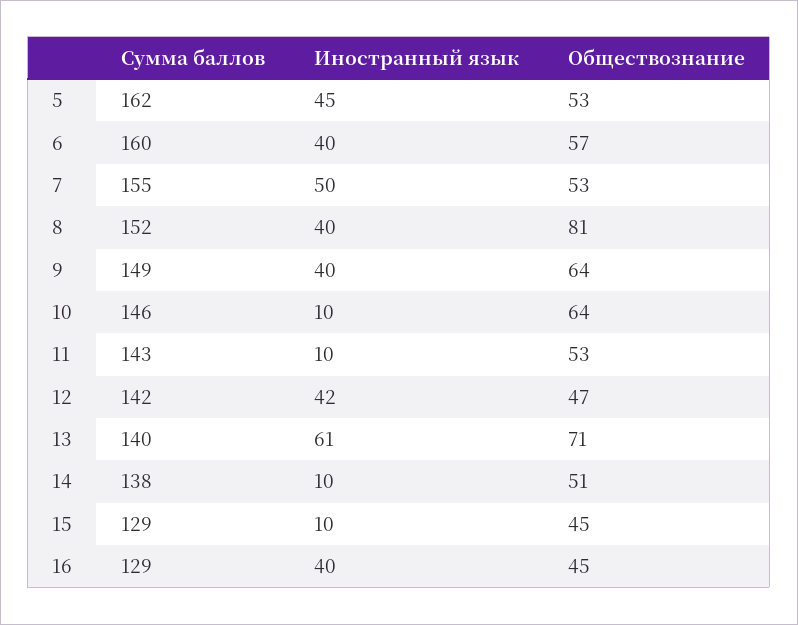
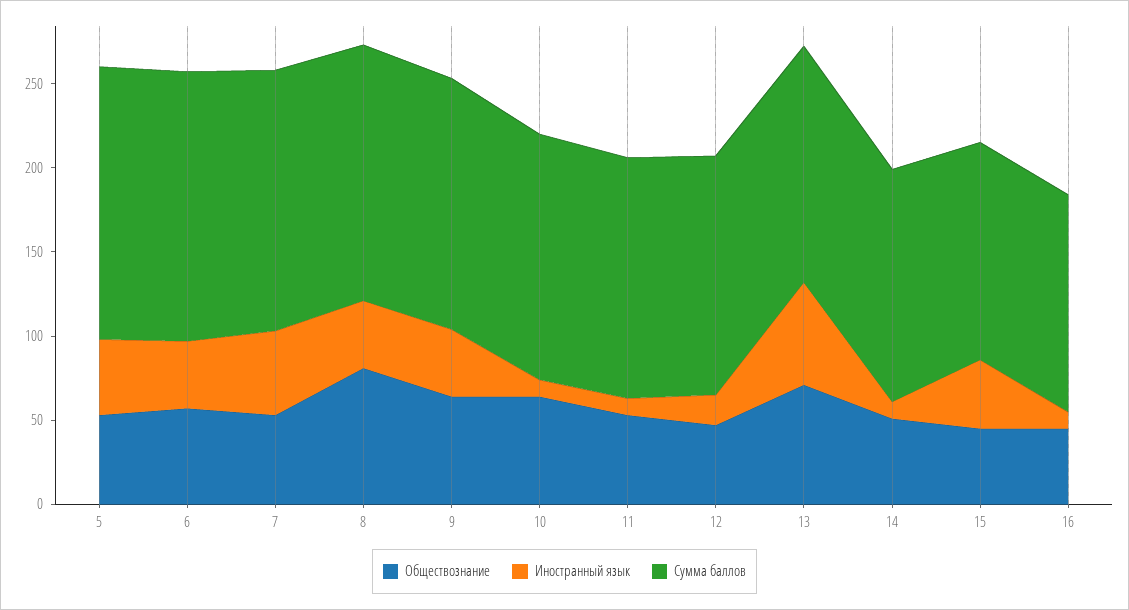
  {
    "Сумма баллов": {
      "5": 162,
      "6": 160,
      "7": 155,
      "8": 152,
      "9": 149,
      "10": 146,
      "11": 143,
      "12": 142,
      "13": 140,
      "14": 138,
      "15": 129,
      "16": 129
    },
    "Иностранный язык": {
      "5": 45,
      "6": 40,
      "7": 50,
      "8": 40,
      "9": 40,
      "10": 10,
      "11": 10,
-     "12": 42,
+     "12": 20,
      "13": 61,
      "14": 10,
-     "15": 10,
+     "15": 40,
-     "16": 40
+     "16": 10
    },
    "Обществознание": {
      "5": 53,
      "6": 57,
      "7": 53,
      "8": 81,
      "9": 64,
      "10": 64,
      "11": 53,
      "12": 47,
      "13": 71,
      "14": 51,
      "15": 45,
      "16": 45
    }
  }

